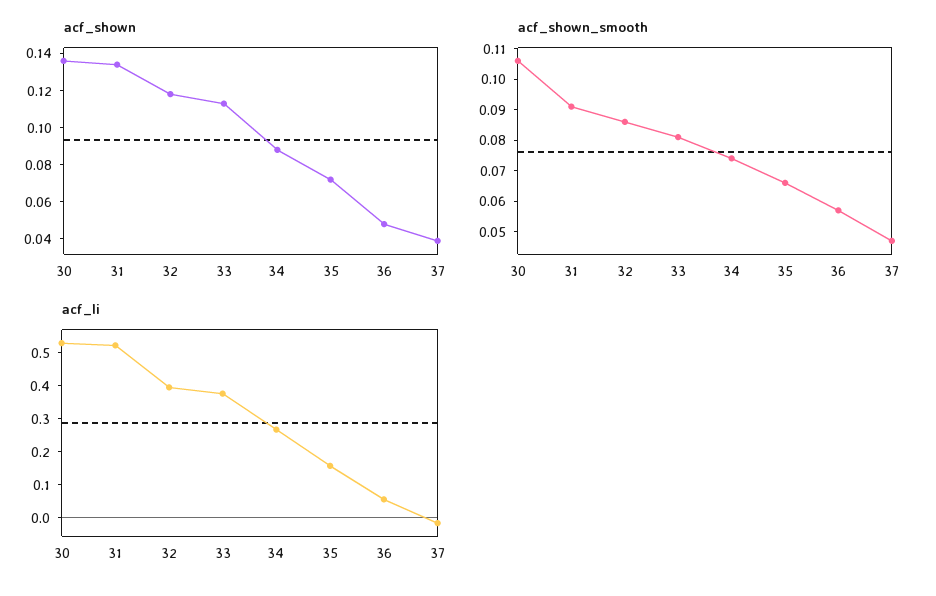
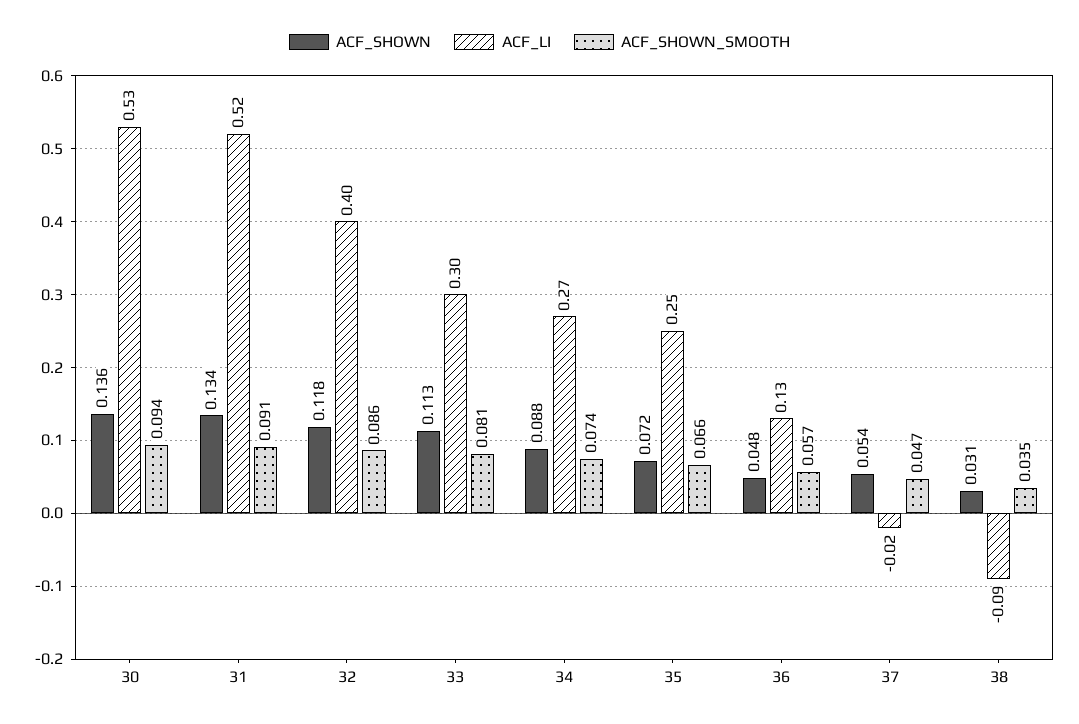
  {
    "acf_shown": {
      "30": 0.136,
      "31": 0.134,
      "32": 0.118,
      "33": 0.113,
      "34": 0.088,
      "35": 0.072,
      "36": 0.048,
-     "37": 0.04
+     "37": 0.054,
+     "38": 0.031
    },
    "acf_shown_smooth": {
-     "30": 0.105,
+     "30": 0.094,
      "31": 0.091,
      "32": 0.086,
      "33": 0.081,
      "34": 0.074,
      "35": 0.066,
      "36": 0.057,
-     "37": 0.047
+     "37": 0.047,
+     "38": 0.035
    },
    "acf_li": {
      "30": 0.53,
      "31": 0.52,
      "32": 0.4,
-     "33": 0.375,
+     "33": 0.3,
      "34": 0.27,
-     "35": 0.15,
+     "35": 0.25,
-     "36": 0.05,
+     "36": 0.13,
-     "37": -0.02
+     "37": -0.02,
+     "38": -0.09
    }
  }

